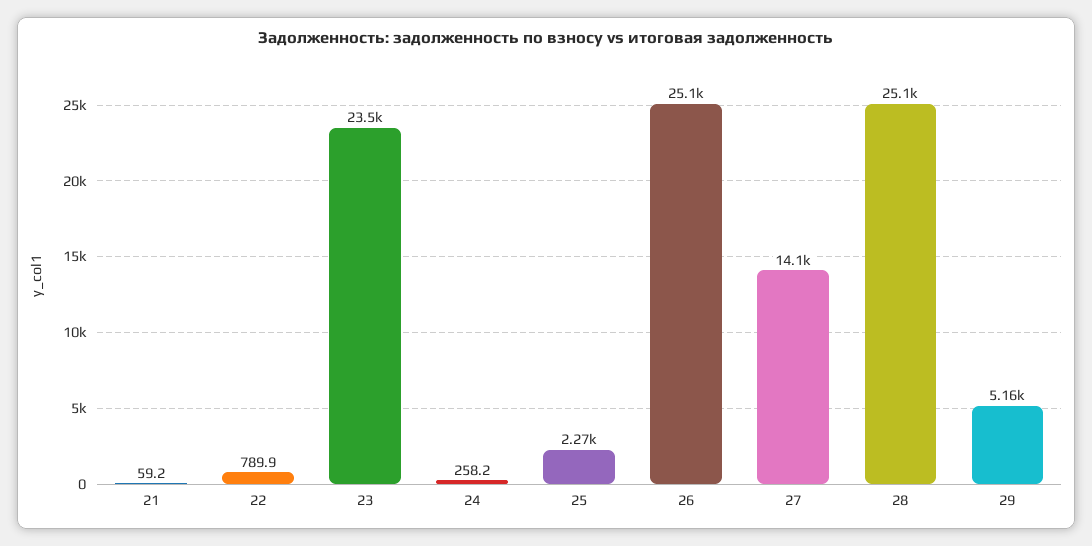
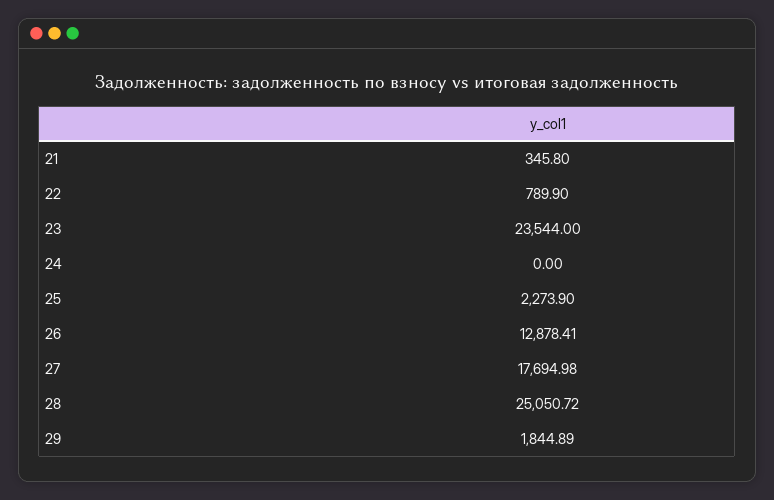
  {
-   "21": 59.2,
+   "21": 345.8,
    "22": 789.9,
    "23": 23544,
-   "24": 258.2,
+   "24": 0,
    "25": 2273.9,
-   "26": 25100,
+   "26": 12878.41,
-   "27": 14100,
+   "27": 17694.98,
    "28": 25050.72,
-   "29": 5160
+   "29": 1844.89
  }

